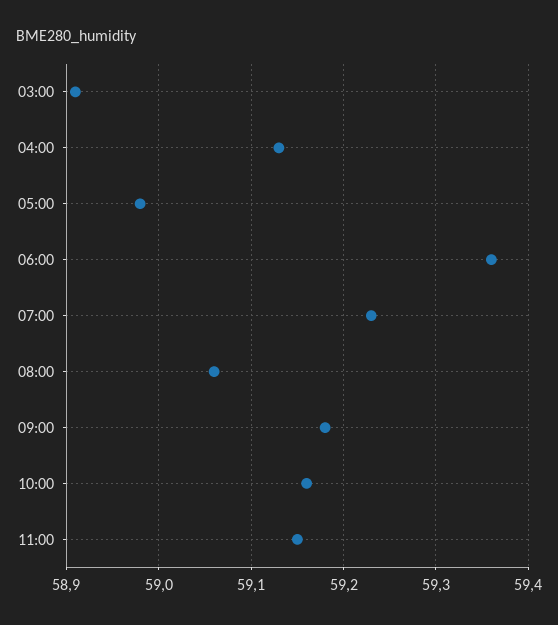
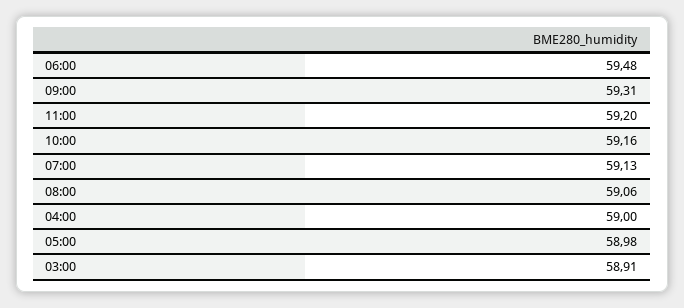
  {
    "03:00": 58.91,
-   "04:00": 59.13,
+   "04:00": 59,
    "05:00": 58.98,
-   "06:00": 59.36,
+   "06:00": 59.48,
-   "07:00": 59.23,
+   "07:00": 59.13,
    "08:00": 59.06,
-   "09:00": 59.18,
+   "09:00": 59.31,
    "10:00": 59.16,
-   "11:00": 59.15
+   "11:00": 59.2
  }

